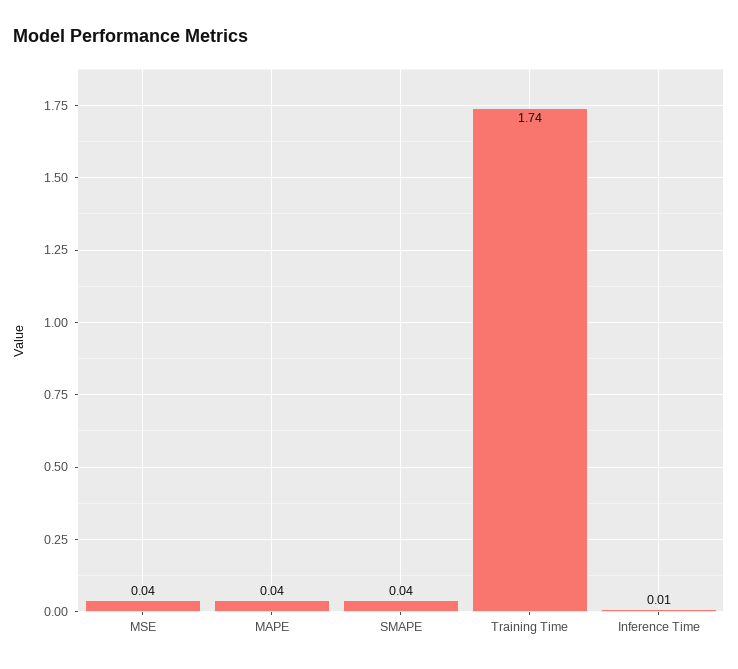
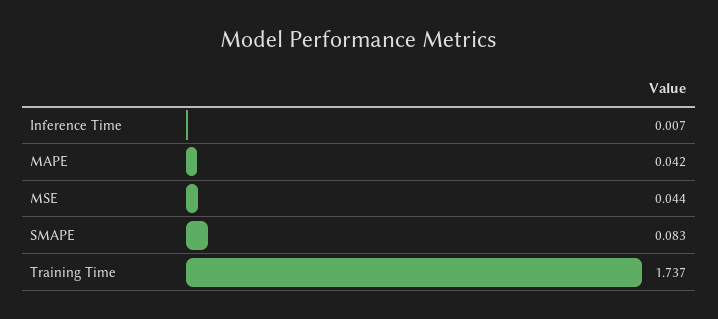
  {
    "MSE": 0.044,
    "MAPE": 0.042,
-   "SMAPE": 0.04,
+   "SMAPE": 0.083,
    "Training Time": 1.737,
    "Inference Time": 0.007
  }

